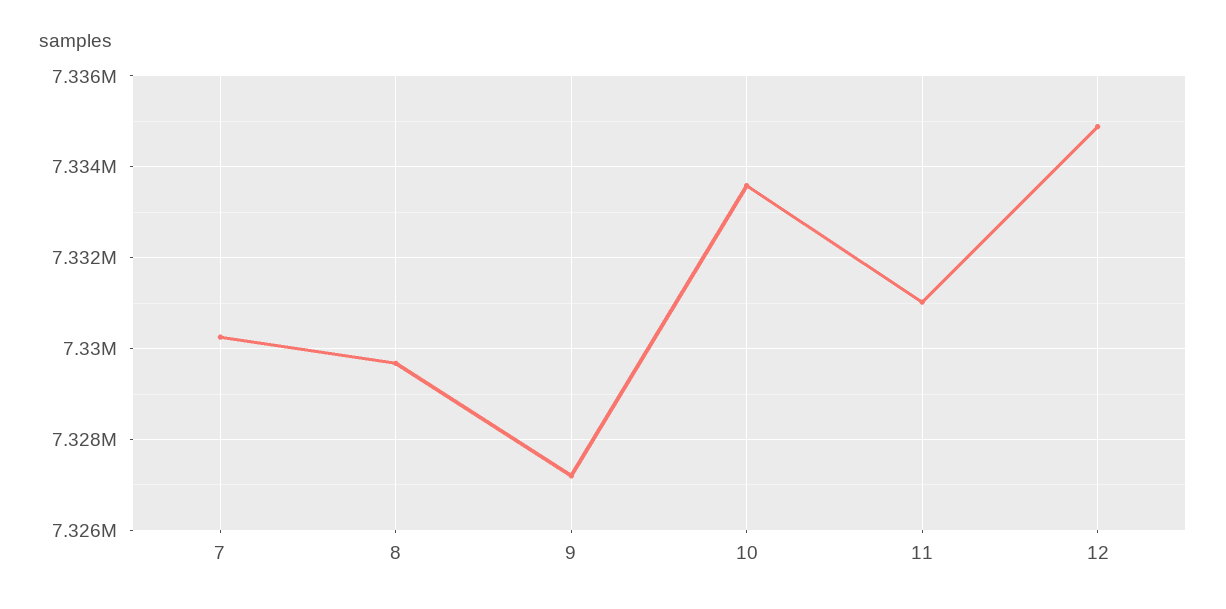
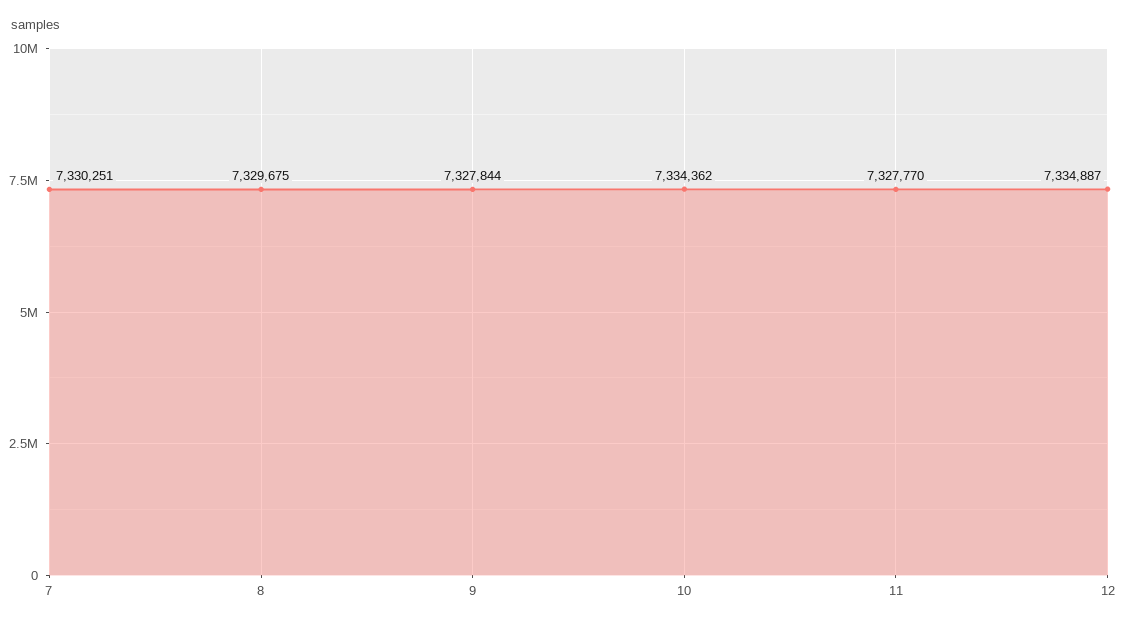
  {
    "7": 7330251,
    "8": 7329675,
-   "9": 7327200,
+   "9": 7327844,
-   "10": 7333600,
+   "10": 7334362,
-   "11": 7331000,
+   "11": 7327770,
    "12": 7334887
  }

